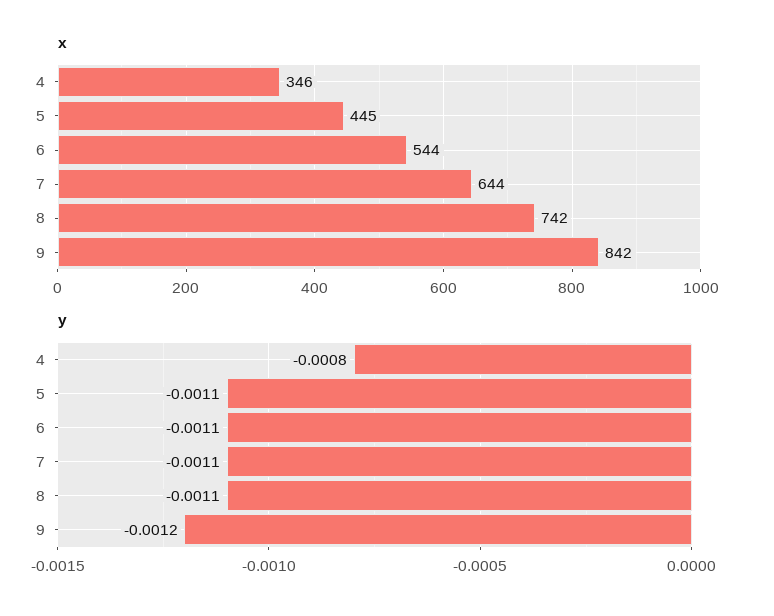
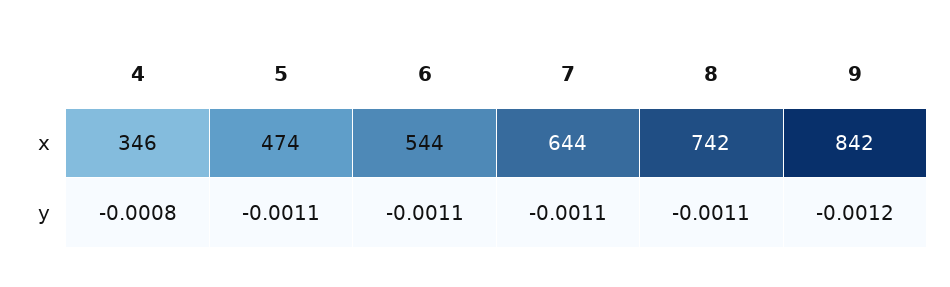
  {
    "x": {
      "4": 346,
-     "5": 445,
+     "5": 474,
      "6": 544,
      "7": 644,
      "8": 742,
      "9": 842
    },
    "y": {
      "4": -0.0008,
      "5": -0.0011,
      "6": -0.0011,
      "7": -0.0011,
      "8": -0.0011,
      "9": -0.0012
    }
  }

